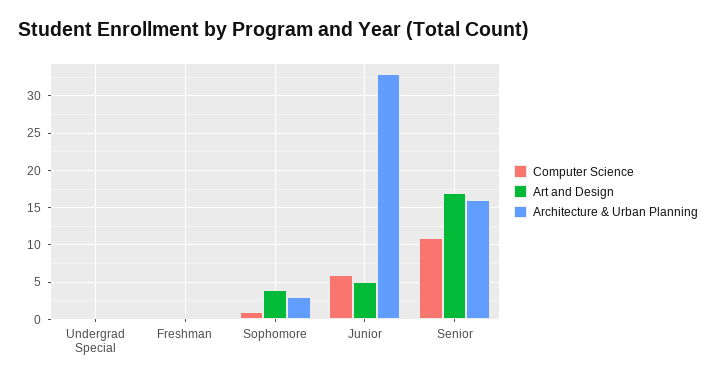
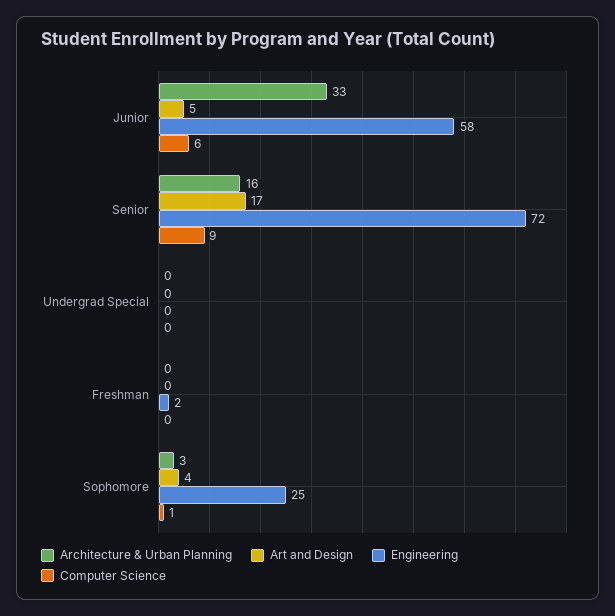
  {
    "Computer Science": {
      "Undergrad Special": 0,
      "Freshman": 0,
      "Sophomore": 1,
      "Junior": 6,
-     "Senior": 11
+     "Senior": 9
    },
    "Art and Design": {
      "Undergrad Special": 0,
      "Freshman": 0,
      "Sophomore": 4,
      "Junior": 5,
      "Senior": 17
    },
    "Architecture & Urban Planning": {
      "Undergrad Special": 0,
      "Freshman": 0,
      "Sophomore": 3,
      "Junior": 33,
      "Senior": 16
-   }
+   },
+   "Engineering": {
+     "Junior": 58,
+     "Senior": 72,
+     "Undergrad Special": 0,
+     "Freshman": 2,
+     "Sophomore": 25
+   }
  }

